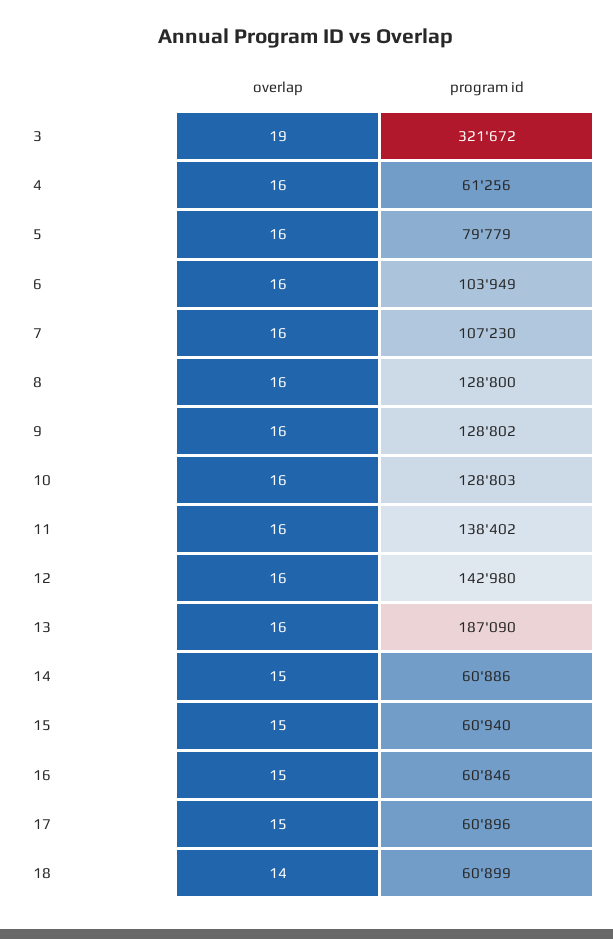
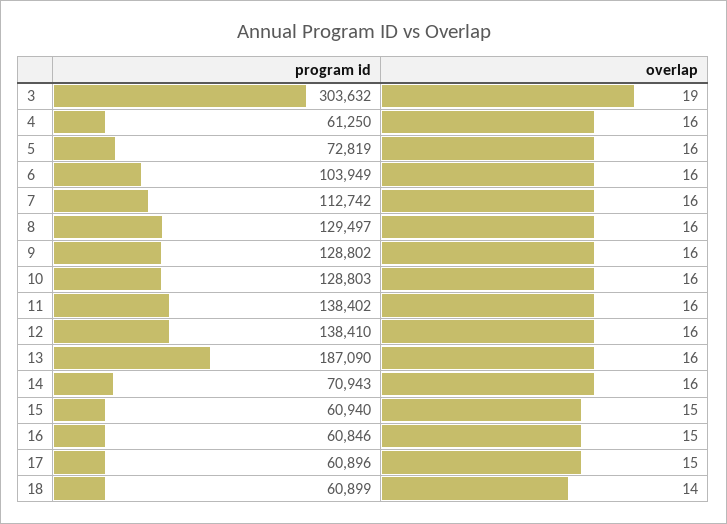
  {
    "overlap": {
      "3": 19,
      "4": 16,
      "5": 16,
      "6": 16,
      "7": 16,
      "8": 16,
      "9": 16,
      "10": 16,
      "11": 16,
      "12": 16,
      "13": 16,
-     "14": 15,
+     "14": 16,
      "15": 15,
      "16": 15,
      "17": 15,
      "18": 14
    },
    "program id": {
-     "3": 321672,
+     "3": 303632,
-     "4": 61256,
+     "4": 61250,
-     "5": 79779,
+     "5": 72819,
      "6": 103949,
-     "7": 107230,
+     "7": 112742,
-     "8": 128800,
+     "8": 129497,
      "9": 128802,
      "10": 128803,
      "11": 138402,
-     "12": 142980,
+     "12": 138410,
      "13": 187090,
-     "14": 60886,
+     "14": 70943,
      "15": 60940,
      "16": 60846,
      "17": 60896,
      "18": 60899
    }
  }

